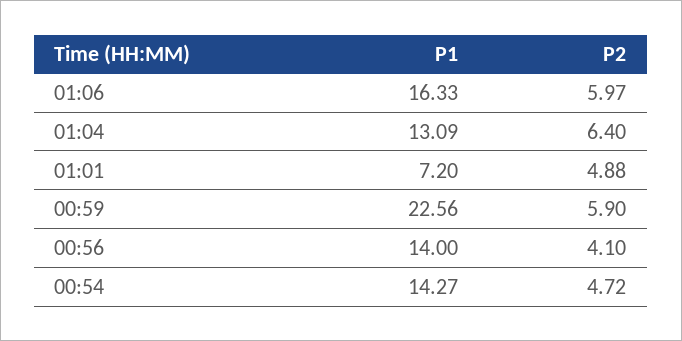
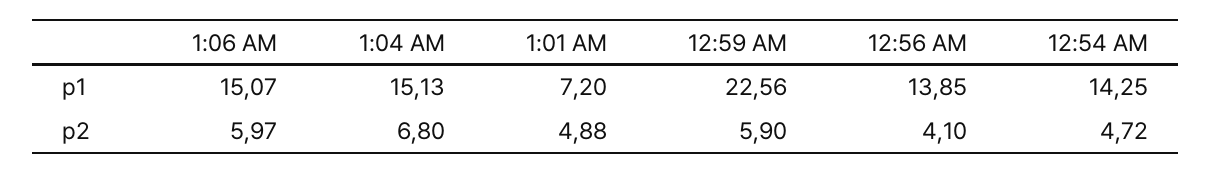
  {
    "P1": {
-     "01:06": 16.33,
+     "01:06": 15.07,
-     "01:04": 13.09,
+     "01:04": 15.13,
      "01:01": 7.2,
      "00:59": 22.56,
-     "00:56": 14,
+     "00:56": 13.85,
-     "00:54": 14.27
+     "00:54": 14.25
    },
    "P2": {
      "01:06": 5.97,
-     "01:04": 6.4,
+     "01:04": 6.8,
      "01:01": 4.88,
      "00:59": 5.9,
      "00:56": 4.1,
      "00:54": 4.72
    }
  }

